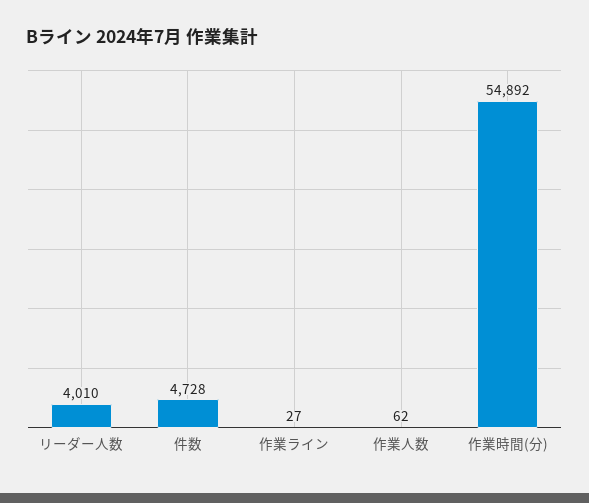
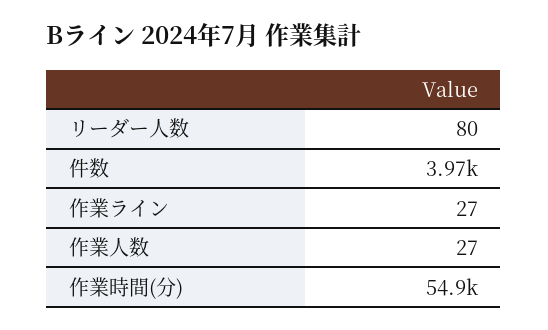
  {
-   "リーダー人数": 4010,
+   "リーダー人数": 80,
-   "件数": 4728,
+   "件数": 3970,
    "作業ライン": 27,
-   "作業人数": 62,
+   "作業人数": 27,
    "作業時間(分)": 54892
  }

